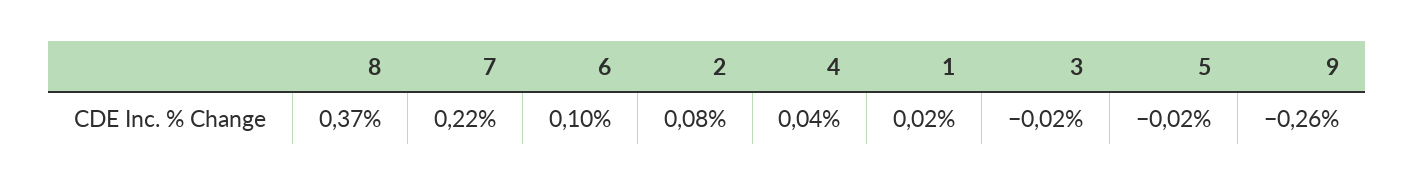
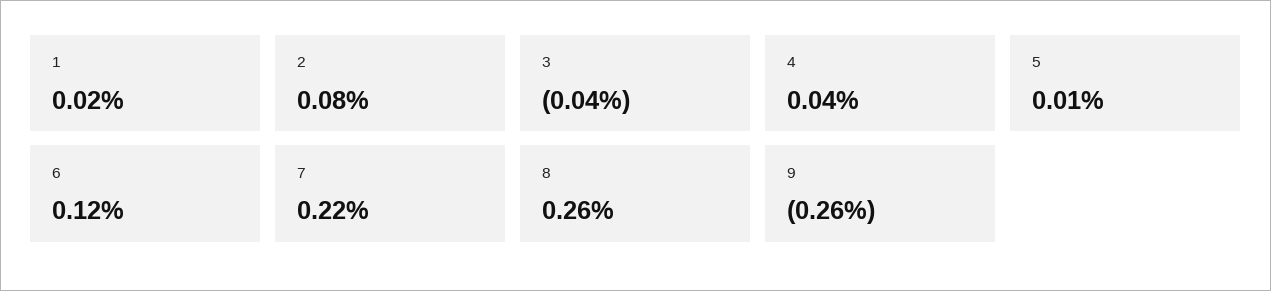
  {
-   "8": 0.37,
+   "8": 0.26,
    "7": 0.22,
-   "6": 0.1,
+   "6": 0.12,
    "2": 0.08,
    "4": 0.04,
    "1": 0.02,
-   "3": -0.02,
+   "3": -0.04,
-   "5": -0.02,
+   "5": 0.01,
    "9": -0.26
  }

